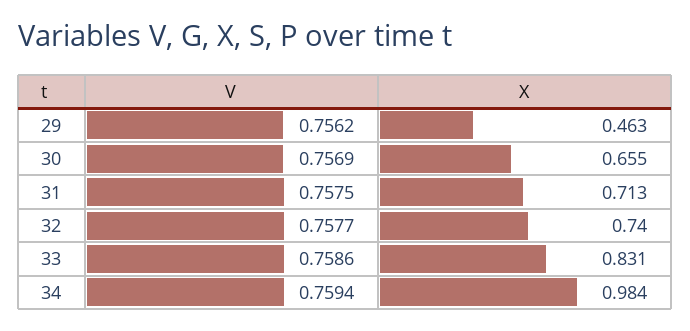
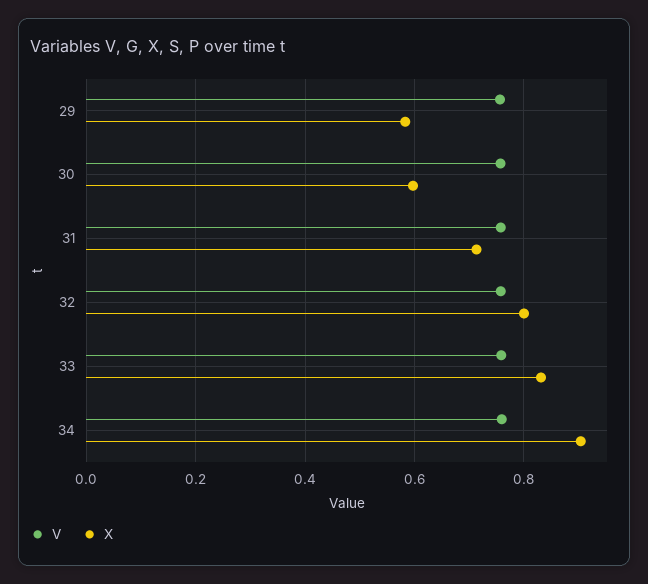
  {
    "V": {
      "29": 0.7562,
      "30": 0.7569,
      "31": 0.7575,
      "32": 0.7577,
      "33": 0.7586,
      "34": 0.7594
    },
    "X": {
-     "29": 0.463,
+     "29": 0.58,
-     "30": 0.655,
+     "30": 0.6,
      "31": 0.713,
-     "32": 0.74,
+     "32": 0.8,
      "33": 0.831,
-     "34": 0.984
+     "34": 0.9
    }
  }

